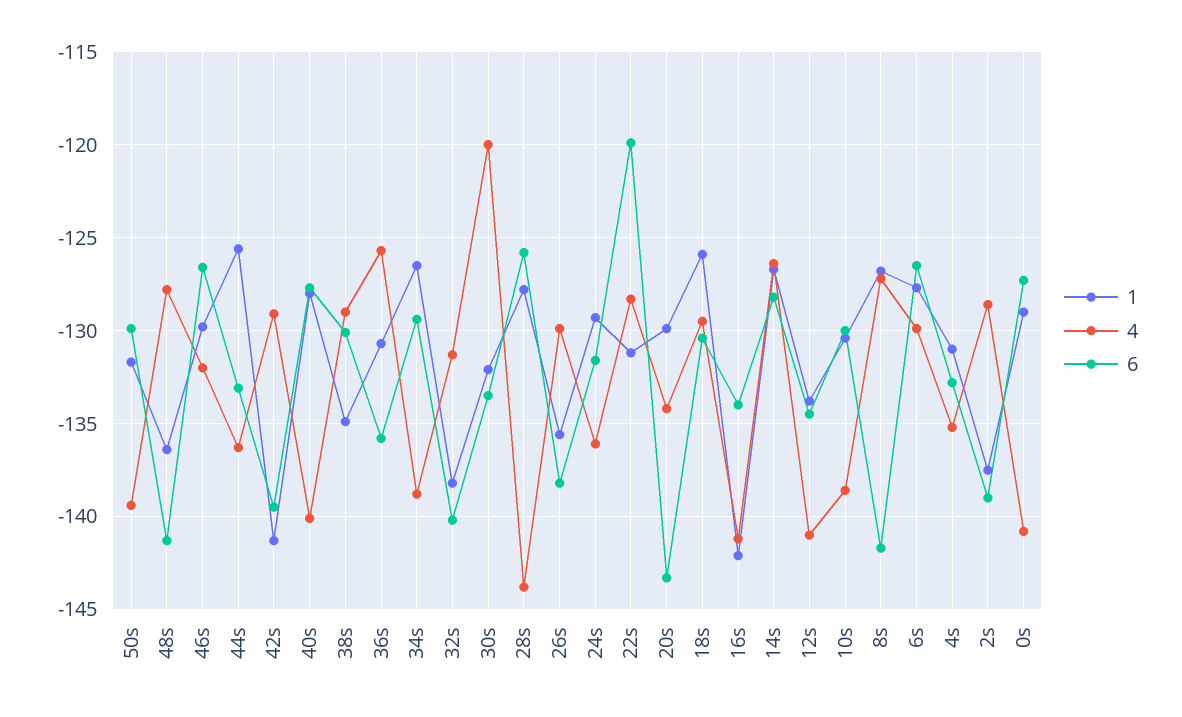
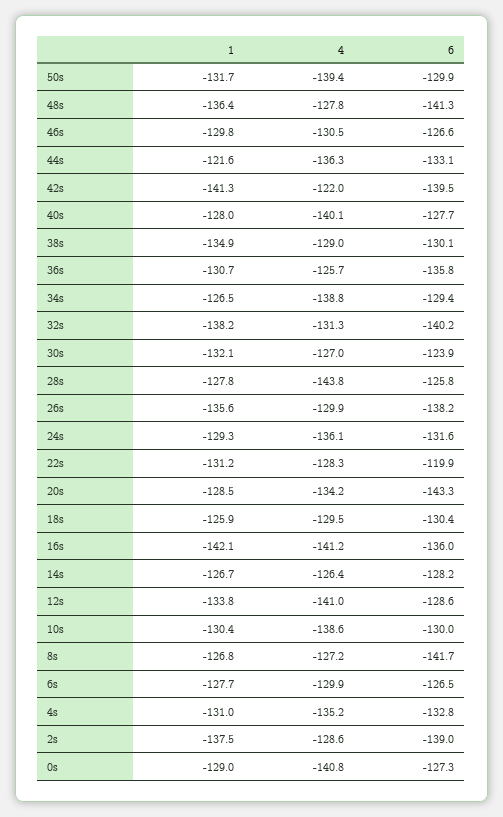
  {
    "1": {
      "50s": -131.7,
      "48s": -136.4,
      "46s": -129.8,
-     "44s": -125.5,
+     "44s": -121.6,
      "42s": -141.3,
      "40s": -128,
      "38s": -134.9,
      "36s": -130.7,
      "34s": -126.5,
      "32s": -138.2,
      "30s": -132.1,
      "28s": -127.8,
      "26s": -135.6,
      "24s": -129.3,
      "22s": -131.2,
-     "20s": -130,
+     "20s": -128.5,
      "18s": -125.9,
      "16s": -142.1,
      "14s": -126.7,
      "12s": -133.8,
      "10s": -130.4,
      "8s": -126.8,
      "6s": -127.7,
      "4s": -131,
      "2s": -137.5,
      "0s": -129
    },
    "4": {
      "50s": -139.4,
      "48s": -127.8,
-     "46s": -132,
+     "46s": -130.5,
      "44s": -136.3,
-     "42s": -129,
+     "42s": -122,
      "40s": -140.1,
      "38s": -129,
      "36s": -125.7,
      "34s": -138.8,
      "32s": -131.3,
-     "30s": -120,
+     "30s": -127,
      "28s": -143.8,
      "26s": -129.9,
      "24s": -136.1,
      "22s": -128.3,
      "20s": -134.2,
      "18s": -129.5,
      "16s": -141.2,
      "14s": -126.4,
      "12s": -141,
      "10s": -138.6,
      "8s": -127.2,
      "6s": -129.9,
      "4s": -135.2,
      "2s": -128.6,
      "0s": -140.8
    },
    "6": {
      "50s": -129.9,
      "48s": -141.3,
      "46s": -126.6,
      "44s": -133.1,
      "42s": -139.5,
      "40s": -127.7,
      "38s": -130.1,
      "36s": -135.8,
      "34s": -129.4,
      "32s": -140.2,
-     "30s": -133.5,
+     "30s": -123.9,
      "28s": -125.8,
      "26s": -138.2,
      "24s": -131.6,
      "22s": -119.9,
      "20s": -143.3,
      "18s": -130.4,
-     "16s": -134,
+     "16s": -136,
      "14s": -128.2,
-     "12s": -134.5,
+     "12s": -128.6,
      "10s": -130,
      "8s": -141.7,
      "6s": -126.5,
      "4s": -132.8,
      "2s": -139,
      "0s": -127.3
    }
  }

